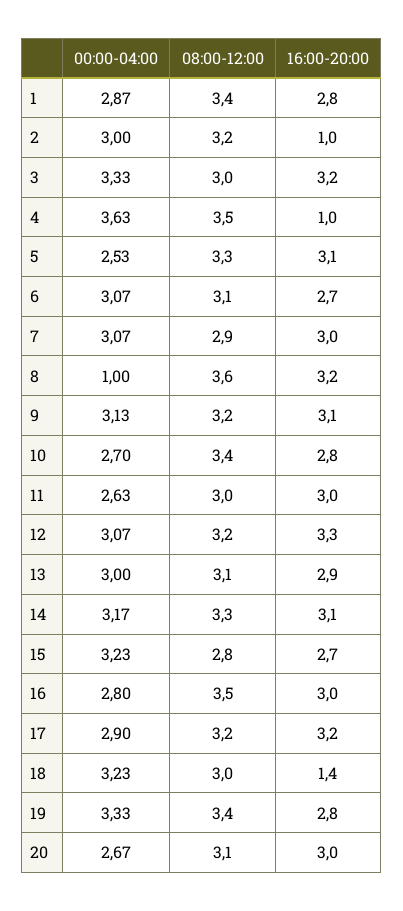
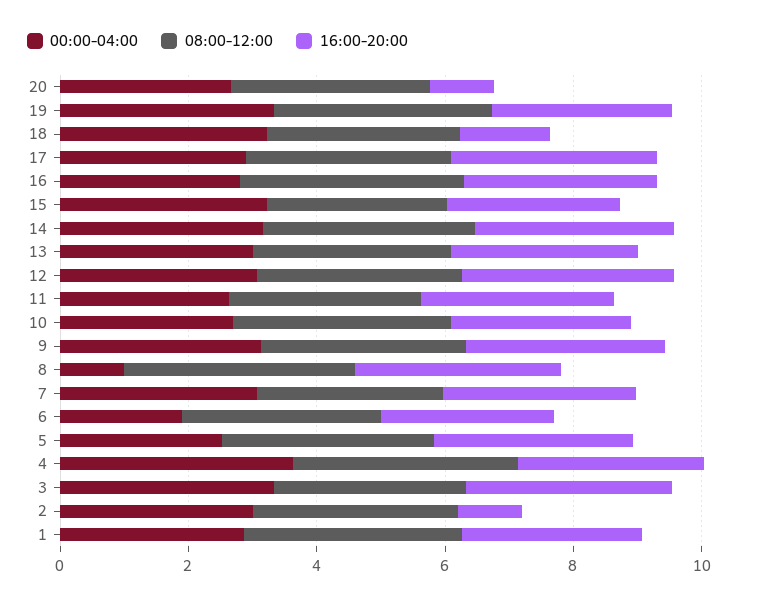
  {
    "00:00-04:00": {
      "1": 2.87,
      "2": 3,
      "3": 3.33,
      "4": 3.63,
      "5": 2.53,
-     "6": 3.07,
+     "6": 2,
      "7": 3.07,
      "8": 1,
      "9": 3.13,
      "10": 2.7,
      "11": 2.63,
      "12": 3.07,
      "13": 3,
      "14": 3.17,
      "15": 3.23,
      "16": 2.8,
      "17": 2.9,
      "18": 3.23,
      "19": 3.33,
      "20": 2.67
    },
    "08:00-12:00": {
      "1": 3.4,
      "2": 3.2,
      "3": 3,
      "4": 3.5,
      "5": 3.3,
      "6": 3.1,
      "7": 2.9,
      "8": 3.6,
      "9": 3.2,
      "10": 3.4,
      "11": 3,
      "12": 3.2,
      "13": 3.1,
      "14": 3.3,
      "15": 2.8,
      "16": 3.5,
      "17": 3.2,
      "18": 3,
      "19": 3.4,
      "20": 3.1
    },
    "16:00-20:00": {
      "1": 2.8,
      "2": 1,
      "3": 3.2,
-     "4": 1,
+     "4": 3,
      "5": 3.1,
      "6": 2.7,
      "7": 3,
      "8": 3.2,
      "9": 3.1,
      "10": 2.8,
      "11": 3,
      "12": 3.3,
      "13": 2.9,
      "14": 3.1,
      "15": 2.7,
      "16": 3,
      "17": 3.2,
      "18": 1.4,
      "19": 2.8,
-     "20": 3
+     "20": 1
    }
  }

